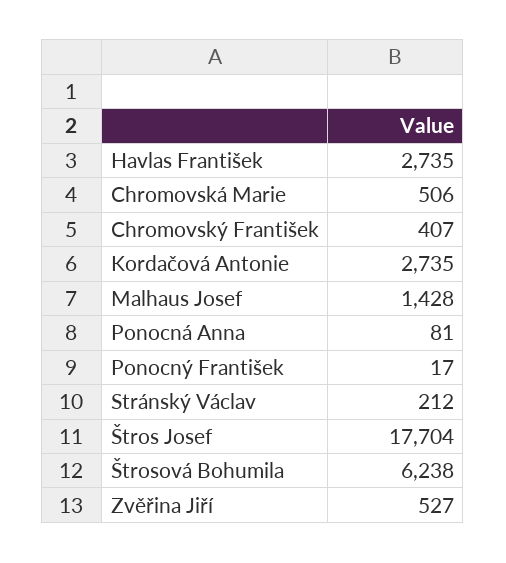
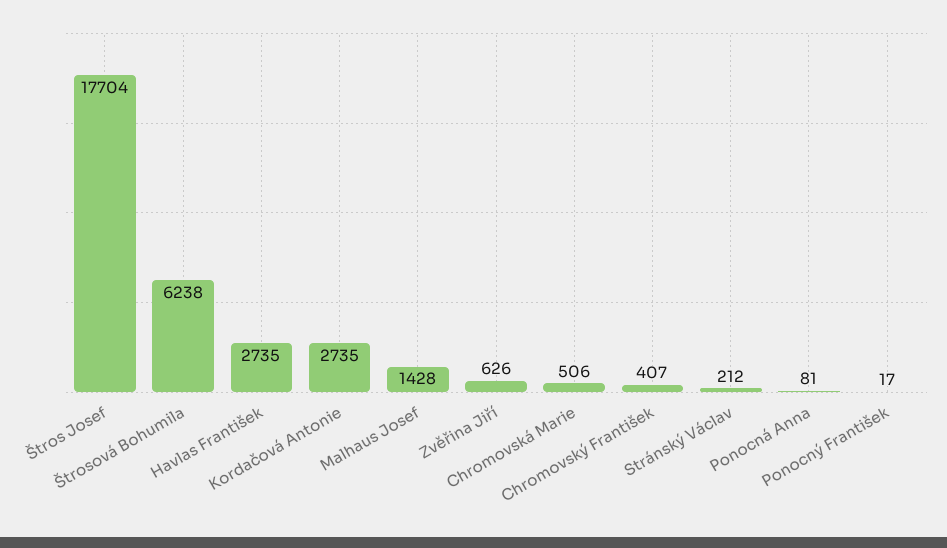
  {
    "Havlas František": 2735,
    "Chromovská Marie": 506,
    "Chromovský František": 407,
    "Kordačová Antonie": 2735,
    "Malhaus Josef": 1428,
    "Ponocná Anna": 81,
    "Ponocný František": 17,
    "Stránský Václav": 212,
    "Štros Josef": 17704,
    "Štrosová Bohumila": 6238,
-   "Zvěřina Jiří": 527
+   "Zvěřina Jiří": 626
  }

